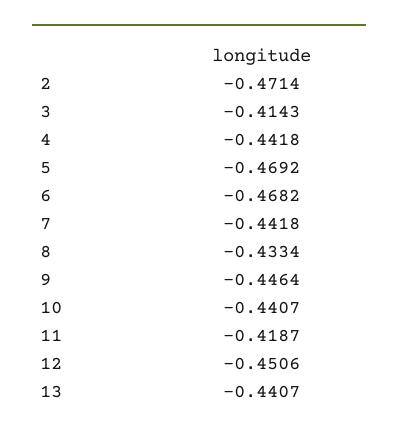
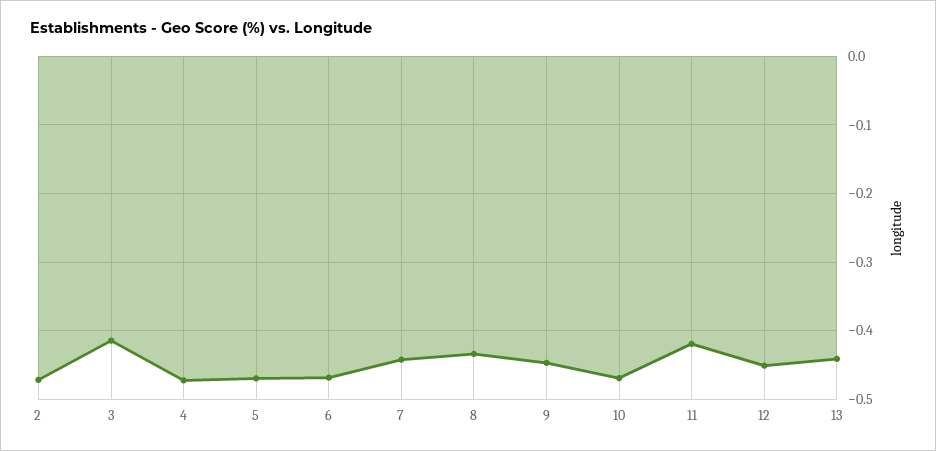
  {
    "2": -0.4714,
    "3": -0.4143,
-   "4": -0.4418,
+   "4": -0.47,
    "5": -0.4692,
    "6": -0.4682,
    "7": -0.4418,
    "8": -0.4334,
    "9": -0.4464,
-   "10": -0.4407,
+   "10": -0.47,
    "11": -0.4187,
    "12": -0.4506,
    "13": -0.4407
  }

